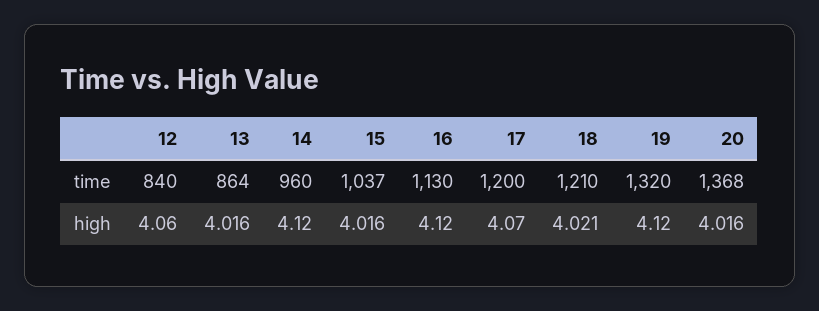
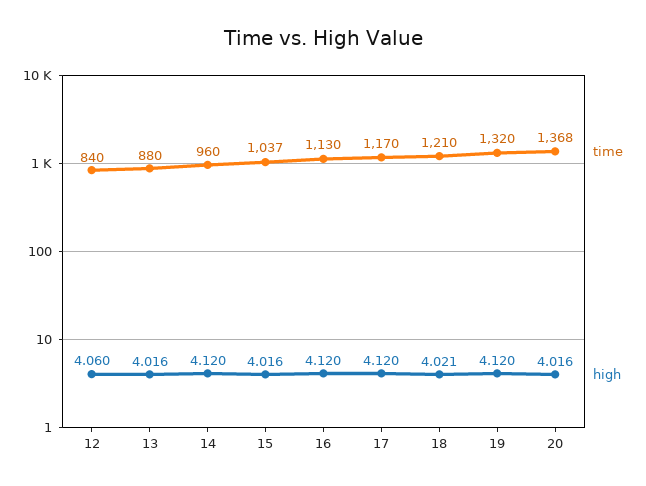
  {
    "time": {
      "12": 840,
-     "13": 864,
+     "13": 880,
      "14": 960,
      "15": 1037,
      "16": 1130,
-     "17": 1200,
+     "17": 1170,
      "18": 1210,
      "19": 1320,
      "20": 1368
    },
    "high": {
      "12": 4.06,
      "13": 4.016,
      "14": 4.12,
      "15": 4.016,
      "16": 4.12,
-     "17": 4.07,
+     "17": 4.12,
      "18": 4.021,
      "19": 4.12,
      "20": 4.016
    }
  }

